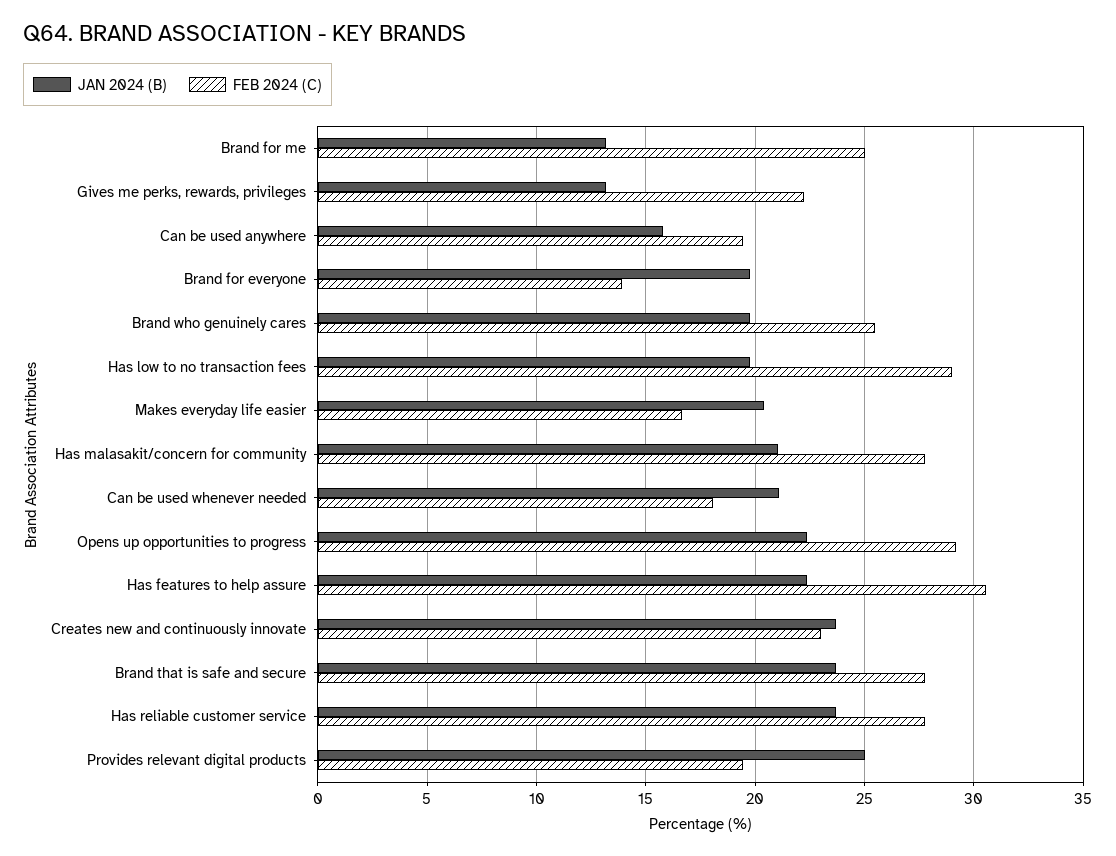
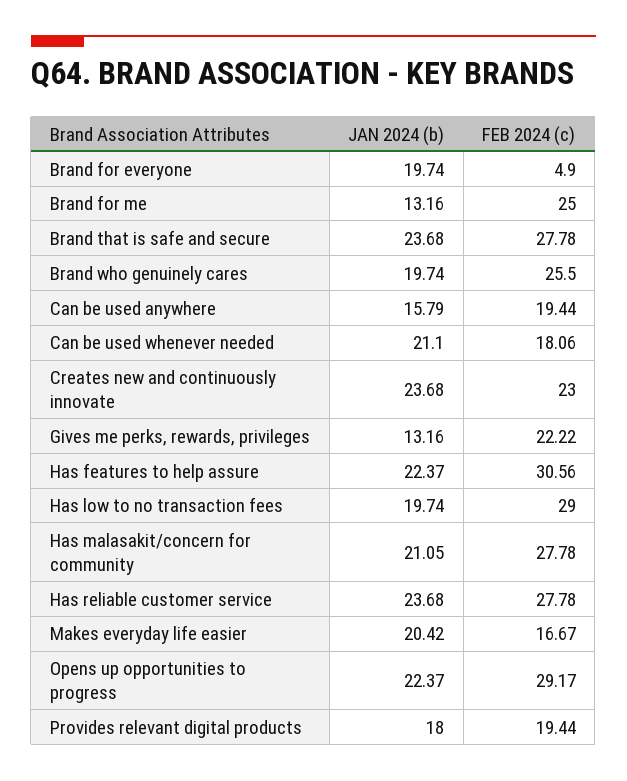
  {
    "JAN 2024 (B)": {
      "Brand for me": 13.16,
      "Gives me perks, rewards, privileges": 13.16,
      "Can be used anywhere": 15.79,
      "Brand for everyone": 19.74,
      "Brand who genuinely cares": 19.74,
      "Has low to no transaction fees": 19.74,
      "Makes everyday life easier": 20.42,
      "Has malasakit/concern for community": 21.05,
      "Can be used whenever needed": 21.1,
      "Opens up opportunities to progress": 22.37,
      "Has features to help assure": 22.37,
      "Creates new and continuously innovate": 23.68,
      "Brand that is safe and secure": 23.68,
      "Has reliable customer service": 23.68,
-     "Provides relevant digital products": 25
+     "Provides relevant digital products": 18
    },
    "FEB 2024 (C)": {
      "Brand for me": 25,
      "Gives me perks, rewards, privileges": 22.22,
      "Can be used anywhere": 19.44,
-     "Brand for everyone": 14,
+     "Brand for everyone": 4.9,
      "Brand who genuinely cares": 25.5,
      "Has low to no transaction fees": 29,
      "Makes everyday life easier": 16.67,
      "Has malasakit/concern for community": 27.78,
      "Can be used whenever needed": 18.06,
      "Opens up opportunities to progress": 29.17,
      "Has features to help assure": 30.56,
      "Creates new and continuously innovate": 23,
      "Brand that is safe and secure": 27.78,
      "Has reliable customer service": 27.78,
      "Provides relevant digital products": 19.44
    }
  }

